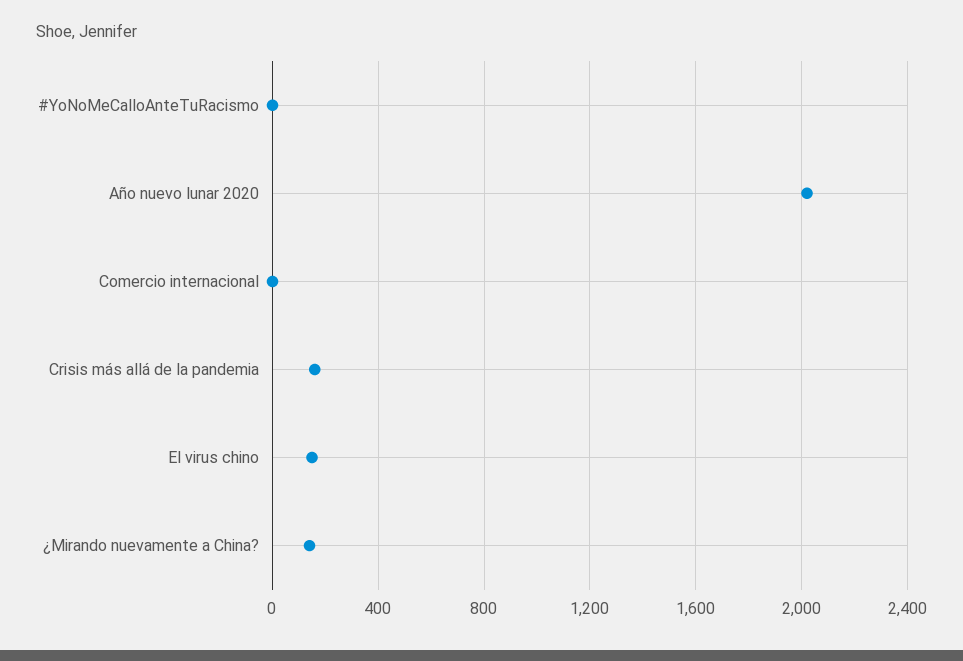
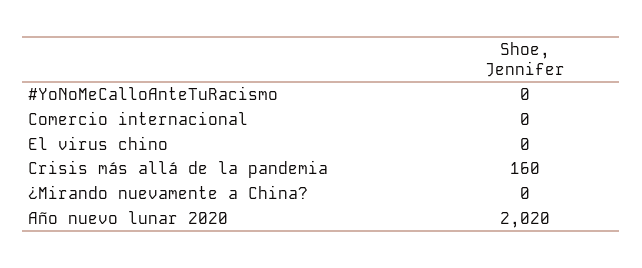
  {
    "#YoNoMeCalloAnteTuRacismo": 0,
    "Año nuevo lunar 2020": 2020,
    "Comercio internacional": 0,
    "Crisis más allá de la pandemia": 160,
-   "El virus chino": 150,
+   "El virus chino": 0,
-   "¿Mirando nuevamente a China?": 150
+   "¿Mirando nuevamente a China?": 0
  }

